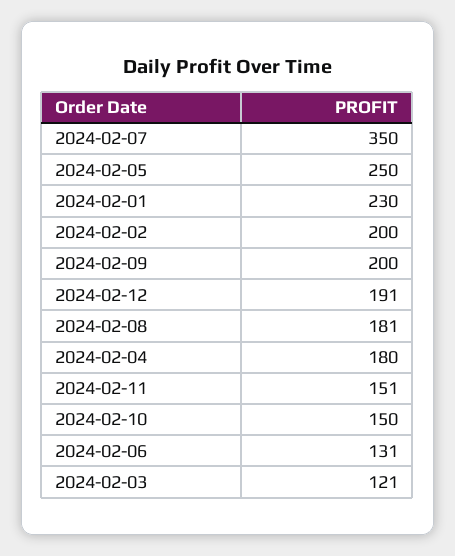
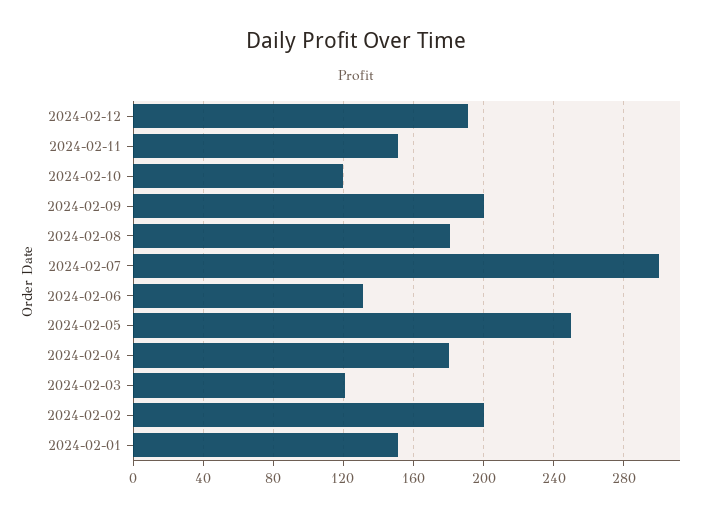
  {
-   "2024-02-07": 350,
+   "2024-02-07": 300,
    "2024-02-05": 250,
-   "2024-02-01": 230,
+   "2024-02-01": 150,
    "2024-02-02": 200,
    "2024-02-09": 200,
    "2024-02-12": 191,
    "2024-02-08": 181,
    "2024-02-04": 180,
    "2024-02-11": 151,
-   "2024-02-10": 150,
+   "2024-02-10": 120,
    "2024-02-06": 131,
    "2024-02-03": 121
  }

